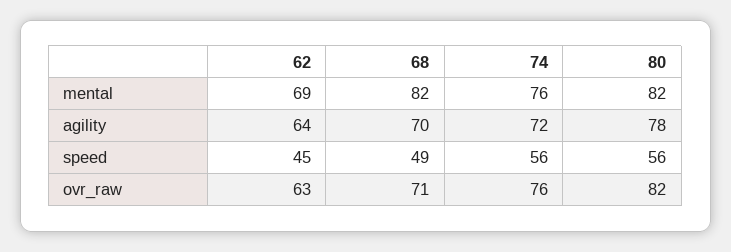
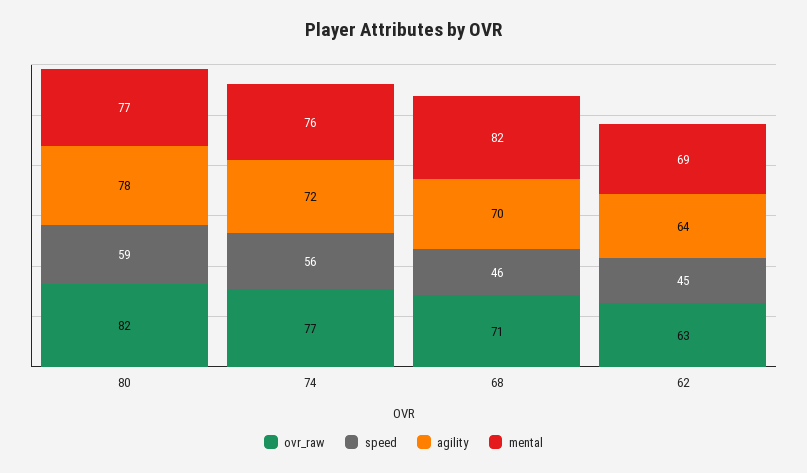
  {
    "mental": {
      "62": 69,
      "68": 82,
      "74": 76,
-     "80": 82
+     "80": 77
    },
    "agility": {
      "62": 64,
      "68": 70,
      "74": 72,
      "80": 78
    },
    "speed": {
      "62": 45,
-     "68": 49,
+     "68": 46,
      "74": 56,
-     "80": 56
+     "80": 59
    },
    "ovr_raw": {
      "62": 63,
      "68": 71,
-     "74": 76,
+     "74": 77,
      "80": 82
    }
  }

